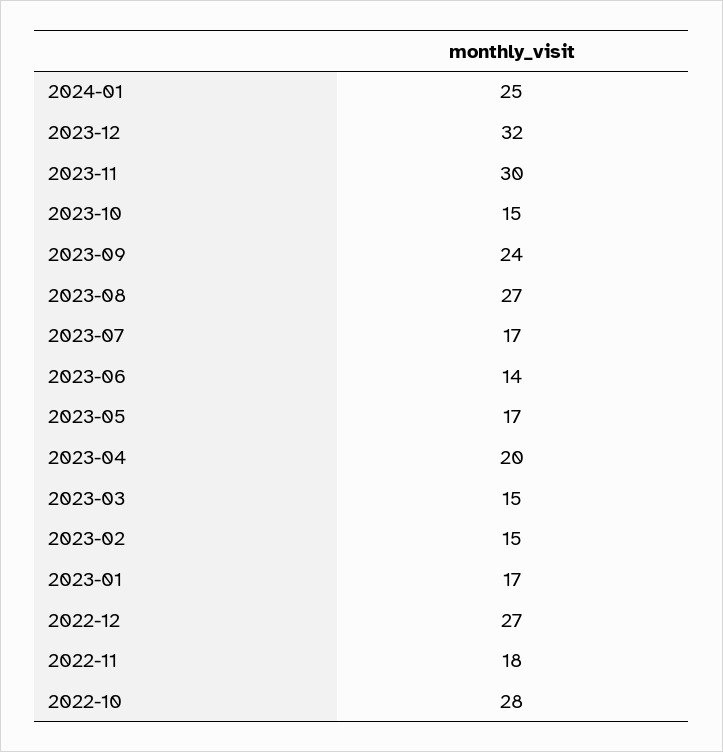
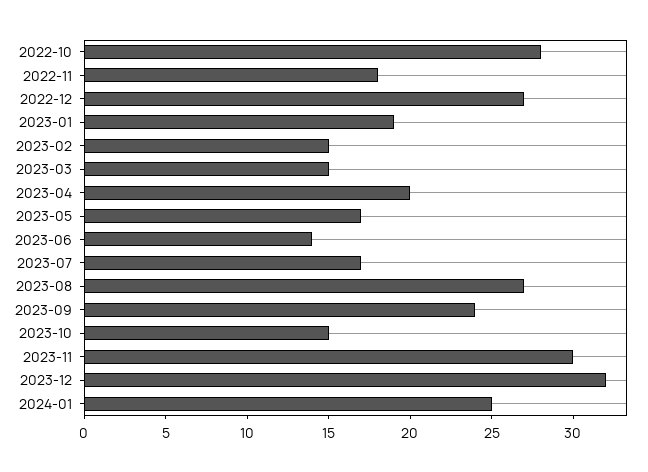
  {
    "2024-01": 25,
    "2023-12": 32,
    "2023-11": 30,
    "2023-10": 15,
    "2023-09": 24,
    "2023-08": 27,
    "2023-07": 17,
    "2023-06": 14,
    "2023-05": 17,
    "2023-04": 20,
    "2023-03": 15,
    "2023-02": 15,
-   "2023-01": 17,
+   "2023-01": 19,
    "2022-12": 27,
    "2022-11": 18,
    "2022-10": 28
  }

